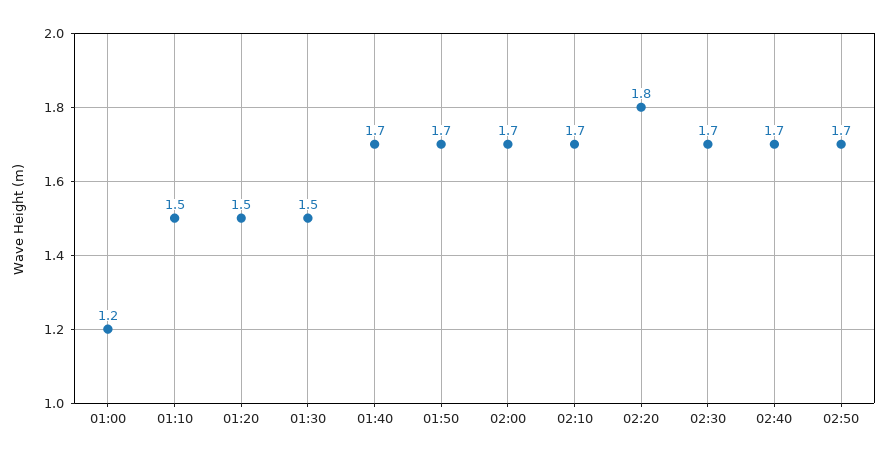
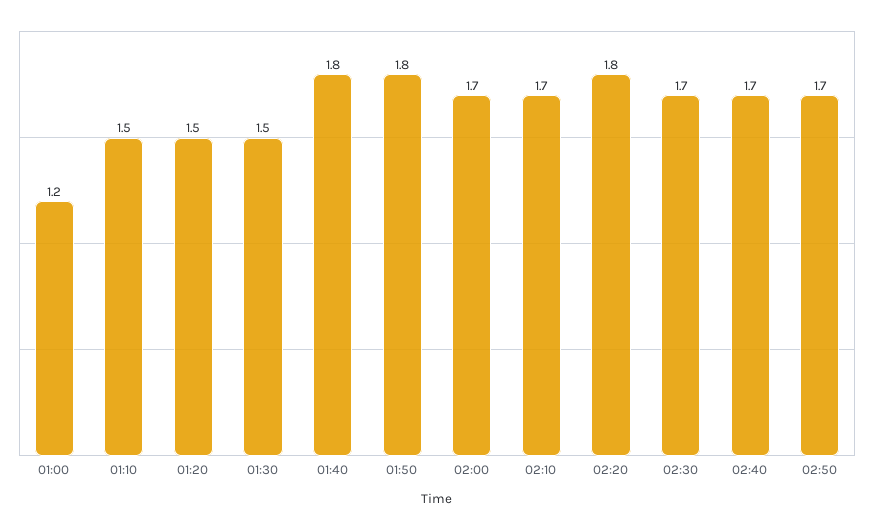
  {
    "01:00": 1.2,
    "01:10": 1.5,
    "01:20": 1.5,
    "01:30": 1.5,
-   "01:40": 1.7,
+   "01:40": 1.8,
-   "01:50": 1.7,
+   "01:50": 1.8,
    "02:00": 1.7,
    "02:10": 1.7,
    "02:20": 1.8,
    "02:30": 1.7,
    "02:40": 1.7,
    "02:50": 1.7
  }

